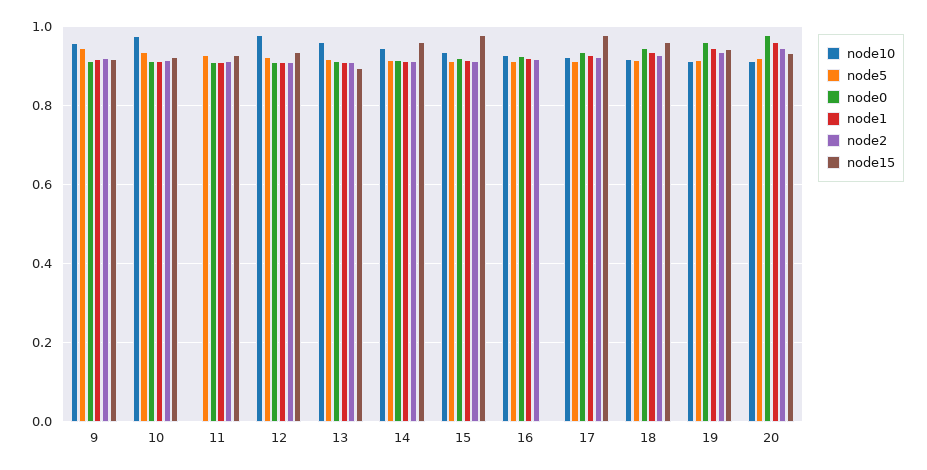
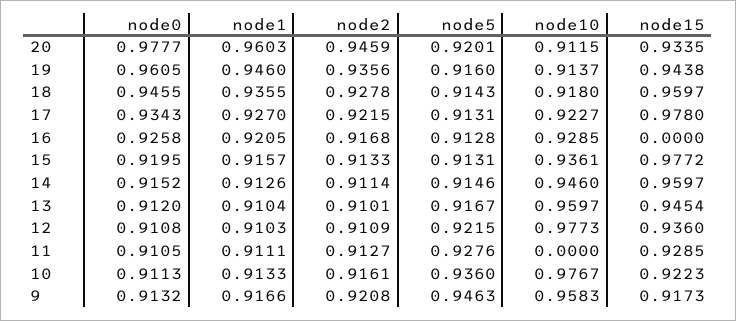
  {
    "node10": {
      "9": 0.9583,
      "10": 0.9767,
      "11": 0,
      "12": 0.9773,
      "13": 0.9597,
      "14": 0.946,
      "15": 0.9361,
      "16": 0.9285,
      "17": 0.9227,
      "18": 0.918,
      "19": 0.9137,
      "20": 0.9115
    },
    "node5": {
      "9": 0.9463,
      "10": 0.936,
      "11": 0.9276,
      "12": 0.9215,
      "13": 0.9167,
      "14": 0.9146,
      "15": 0.9131,
      "16": 0.9128,
      "17": 0.9131,
      "18": 0.9143,
      "19": 0.916,
      "20": 0.9201
    },
    "node0": {
      "9": 0.9132,
      "10": 0.9113,
      "11": 0.9105,
      "12": 0.9108,
      "13": 0.912,
      "14": 0.9152,
      "15": 0.9195,
      "16": 0.9258,
      "17": 0.9343,
      "18": 0.9455,
      "19": 0.9605,
      "20": 0.9777
    },
    "node1": {
      "9": 0.9166,
      "10": 0.9133,
      "11": 0.9111,
      "12": 0.9103,
      "13": 0.9104,
      "14": 0.9126,
      "15": 0.9157,
      "16": 0.9205,
      "17": 0.927,
      "18": 0.9355,
      "19": 0.946,
      "20": 0.9603
    },
    "node2": {
      "9": 0.9208,
      "10": 0.9161,
      "11": 0.9127,
      "12": 0.9109,
      "13": 0.9101,
      "14": 0.9114,
      "15": 0.9133,
      "16": 0.9168,
      "17": 0.9215,
      "18": 0.9278,
      "19": 0.9356,
      "20": 0.9459
    },
    "node15": {
      "9": 0.9173,
      "10": 0.9223,
      "11": 0.9285,
      "12": 0.936,
-     "13": 0.9,
+     "13": 0.9454,
      "14": 0.9597,
      "15": 0.9772,
      "16": 0,
      "17": 0.978,
      "18": 0.9597,
      "19": 0.9438,
      "20": 0.9335
    }
  }

